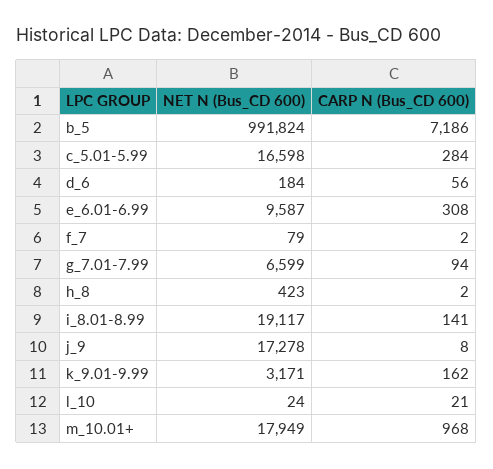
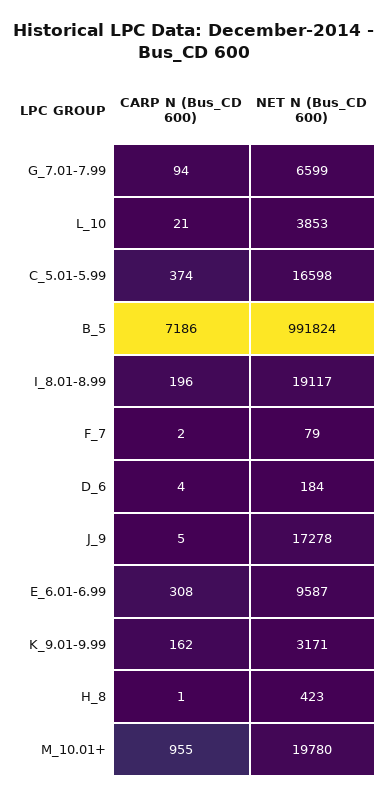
  {
    "NET N (Bus_CD 600)": {
      "b_5": 991824,
      "c_5.01-5.99": 16598,
      "d_6": 184,
      "e_6.01-6.99": 9587,
      "f_7": 79,
      "g_7.01-7.99": 6599,
      "h_8": 423,
      "i_8.01-8.99": 19117,
      "j_9": 17278,
      "k_9.01-9.99": 3171,
-     "l_10": 24,
+     "l_10": 3853,
-     "m_10.01+": 17949
+     "m_10.01+": 19780
    },
    "CARP N (Bus_CD 600)": {
      "b_5": 7186,
-     "c_5.01-5.99": 284,
+     "c_5.01-5.99": 374,
-     "d_6": 56,
+     "d_6": 4,
      "e_6.01-6.99": 308,
      "f_7": 2,
      "g_7.01-7.99": 94,
-     "h_8": 2,
+     "h_8": 1,
-     "i_8.01-8.99": 141,
+     "i_8.01-8.99": 196,
-     "j_9": 8,
+     "j_9": 5,
      "k_9.01-9.99": 162,
      "l_10": 21,
-     "m_10.01+": 968
+     "m_10.01+": 955
    }
  }

